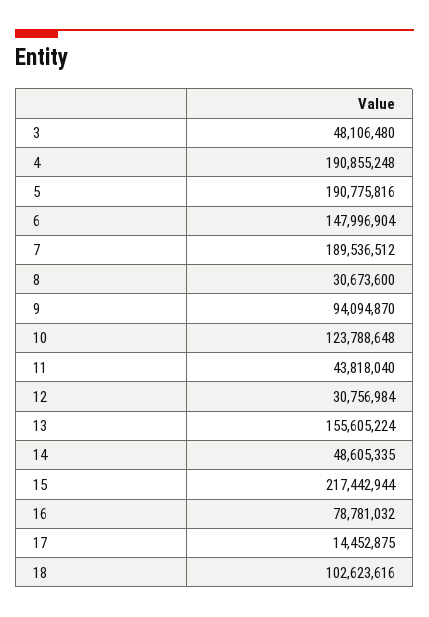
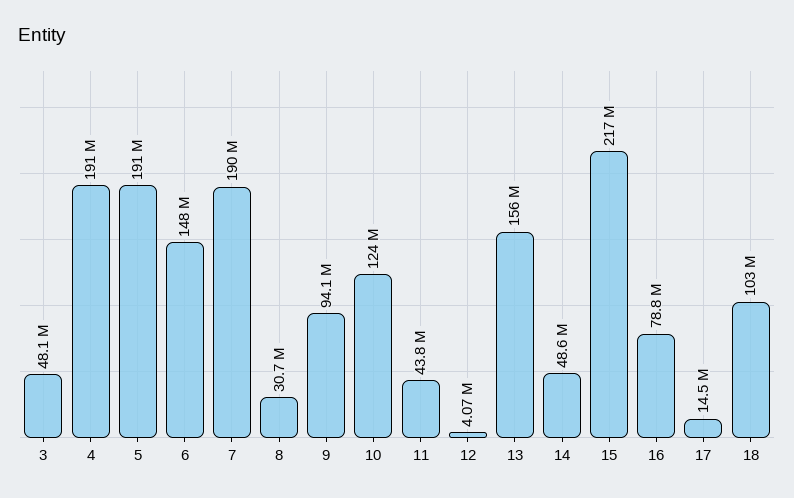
  {
    "3": 48106480,
    "4": 190855248,
    "5": 190775816,
    "6": 147996904,
    "7": 189536512,
    "8": 30673600,
    "9": 94094870,
    "10": 123788648,
    "11": 43818040,
-   "12": 30756984,
+   "12": 4070000,
    "13": 155605224,
    "14": 48605335,
    "15": 217442944,
    "16": 78781032,
    "17": 14452875,
    "18": 102623616
  }

